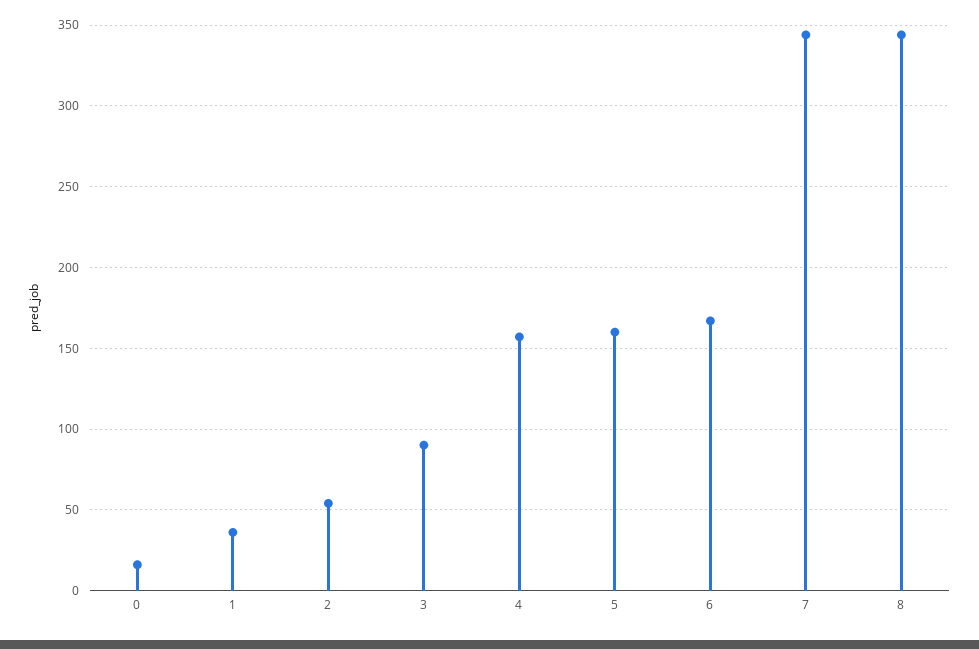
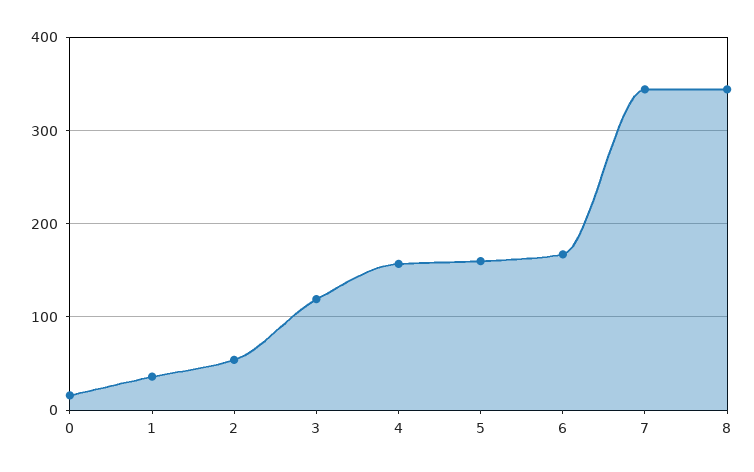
  {
    "0": 15,
    "1": 35,
    "2": 55,
-   "3": 90,
+   "3": 120,
    "4": 155,
    "5": 160,
    "6": 165,
    "7": 345,
    "8": 345
  }

